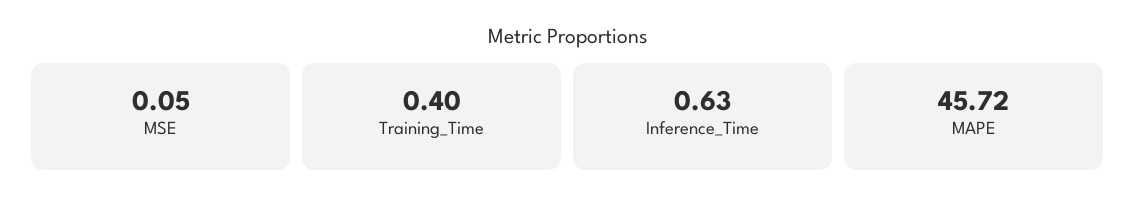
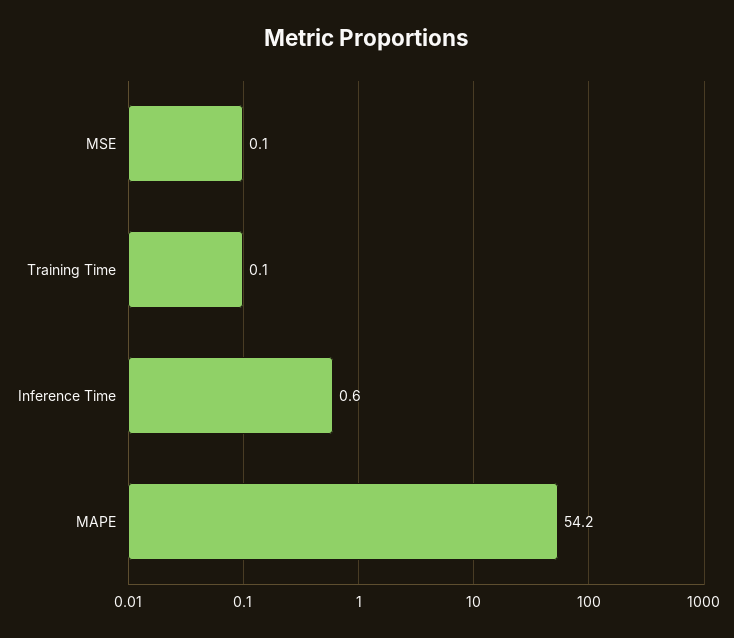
  {
    "MSE": 0.05,
-   "Training_Time": 0.4,
+   "Training_Time": 0.1,
    "Inference_Time": 0.63,
-   "MAPE": 45.72
+   "MAPE": 54.2
  }

